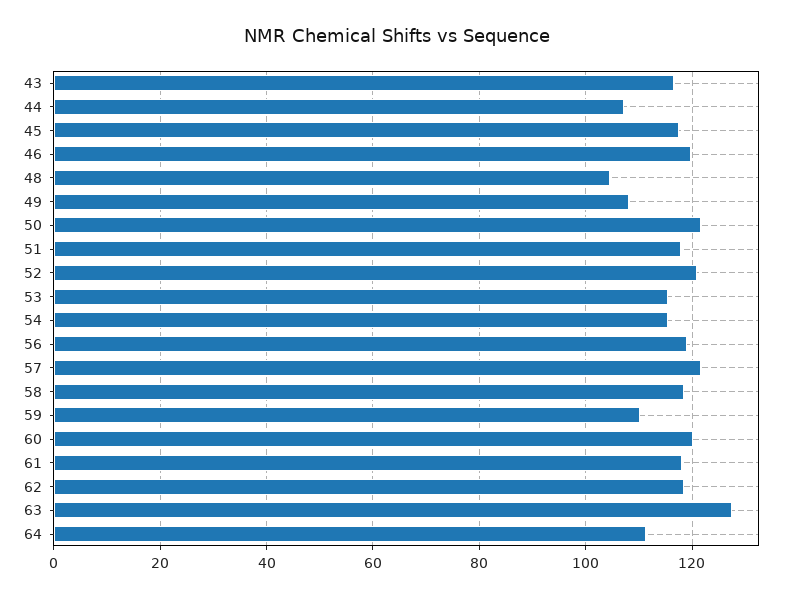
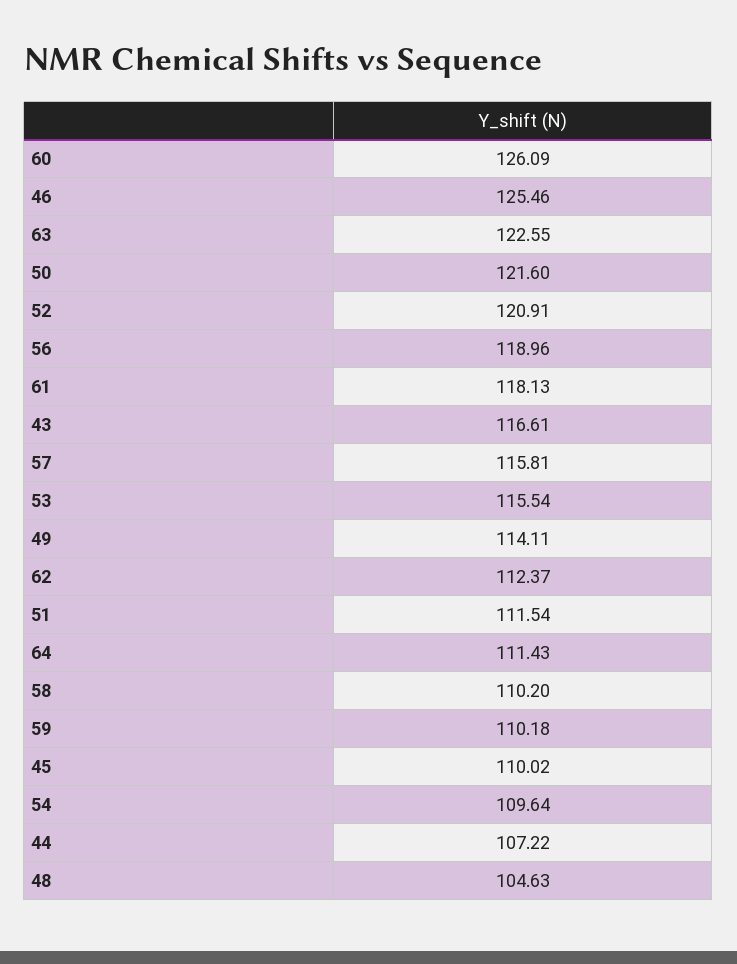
  {
    "43": 116.61,
    "44": 107.22,
-   "45": 118,
+   "45": 110.02,
-   "46": 120,
+   "46": 125.46,
    "48": 104.63,
-   "49": 108,
+   "49": 114.11,
    "50": 121.6,
-   "51": 118,
+   "51": 111.54,
    "52": 120.91,
    "53": 115.54,
-   "54": 116,
+   "54": 109.64,
    "56": 118.96,
-   "57": 122,
+   "57": 115.81,
-   "58": 118,
+   "58": 110.2,
    "59": 110.18,
-   "60": 120,
+   "60": 126.09,
    "61": 118.13,
-   "62": 118,
+   "62": 112.37,
-   "63": 128,
+   "63": 122.55,
    "64": 111.43
  }

